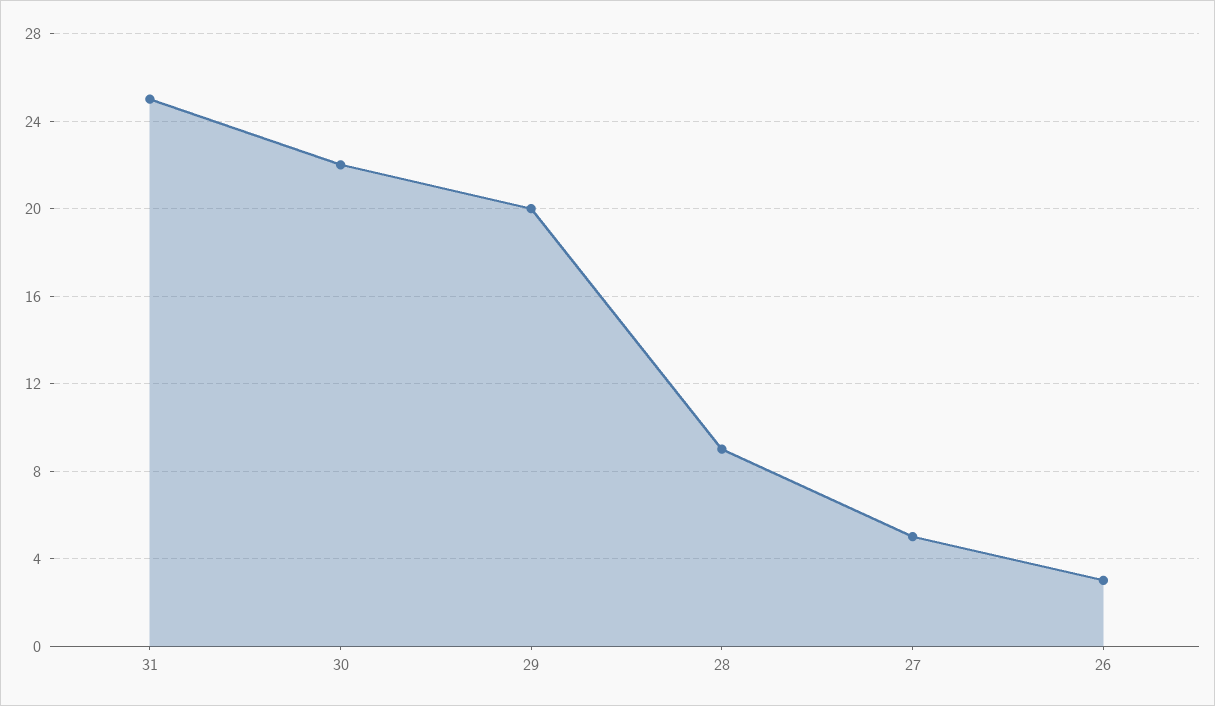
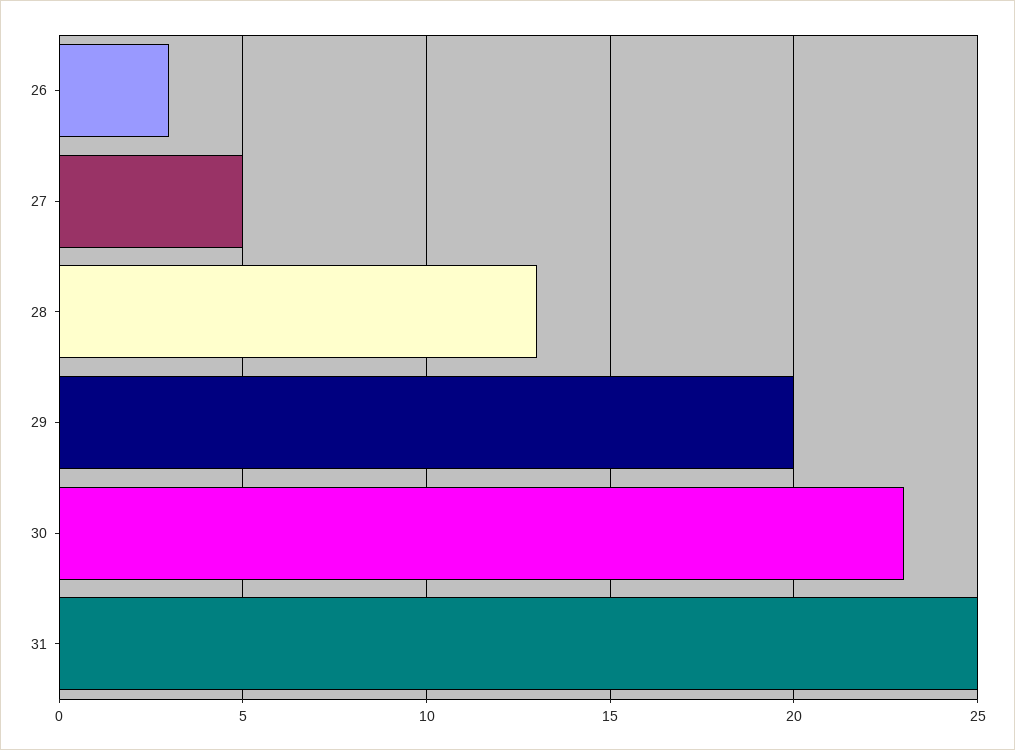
  {
    "31": 25,
-   "30": 22,
+   "30": 23,
    "29": 20,
-   "28": 9,
+   "28": 13,
    "27": 5,
    "26": 3
  }

